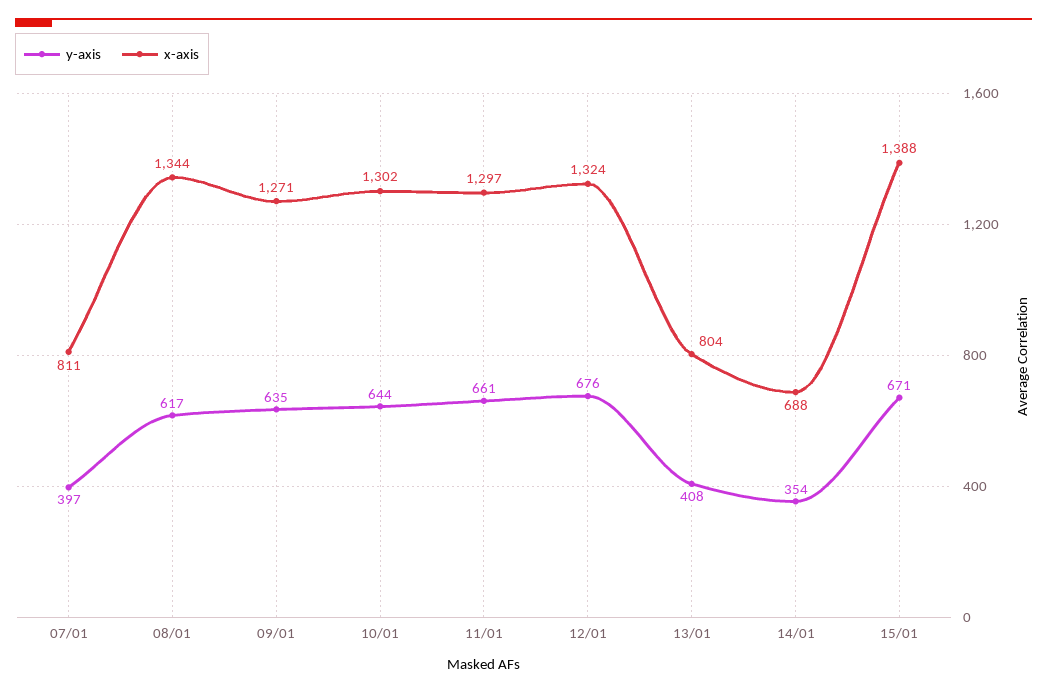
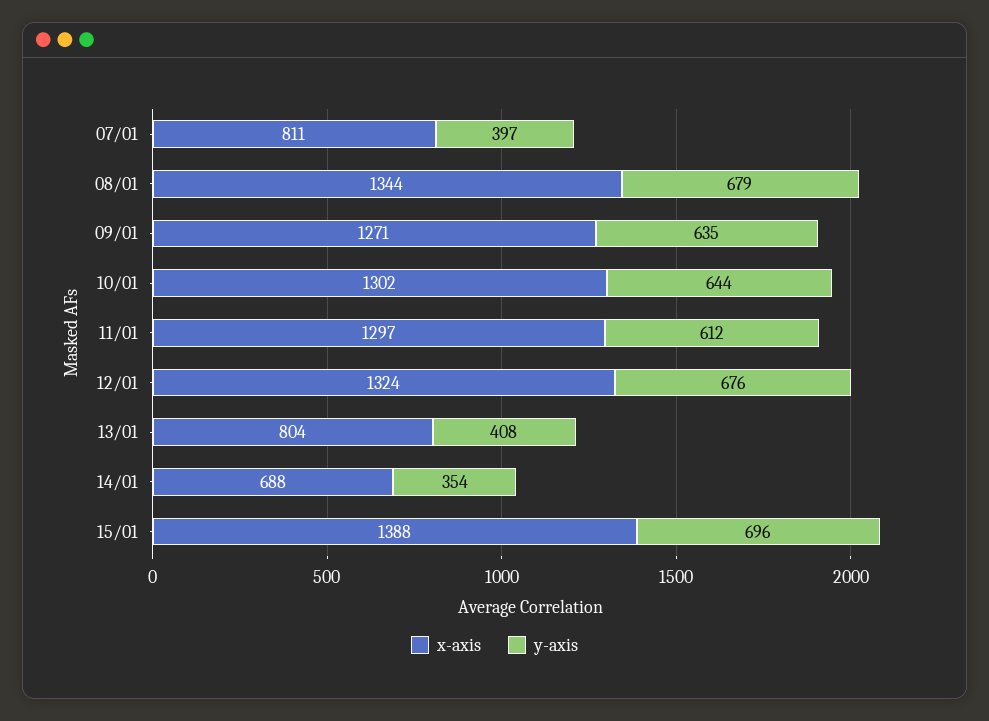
  {
    "y-axis": {
      "07/01": 397,
-     "08/01": 617,
+     "08/01": 679,
      "09/01": 635,
      "10/01": 644,
-     "11/01": 661,
+     "11/01": 612,
      "12/01": 676,
      "13/01": 408,
      "14/01": 354,
-     "15/01": 671
+     "15/01": 696
    },
    "x-axis": {
      "07/01": 811,
      "08/01": 1344,
      "09/01": 1271,
      "10/01": 1302,
      "11/01": 1297,
      "12/01": 1324,
      "13/01": 804,
      "14/01": 688,
      "15/01": 1388
    }
  }

